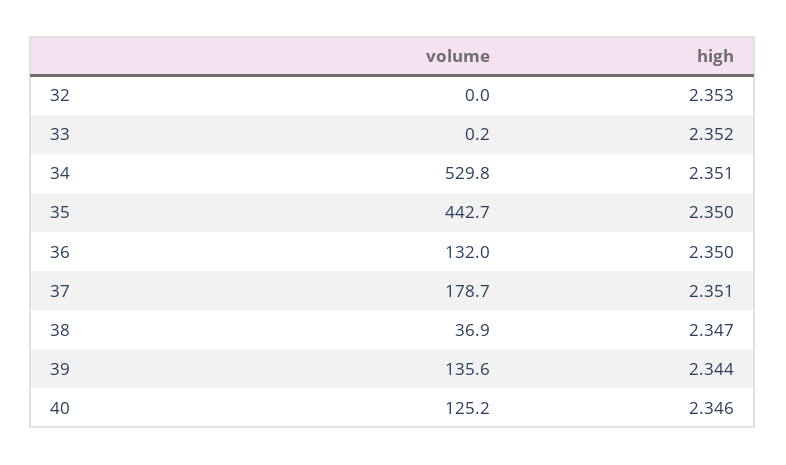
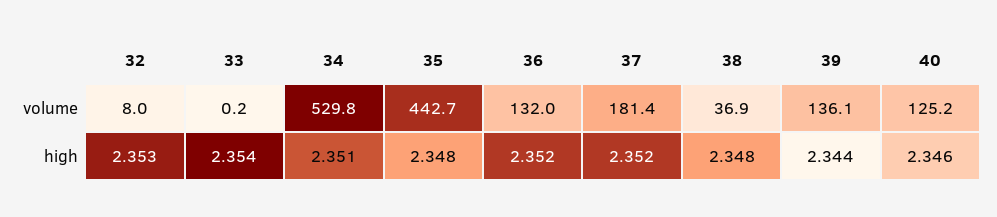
  {
    "volume": {
-     "32": 0,
+     "32": 8,
      "33": 0.2,
      "34": 529.8,
      "35": 442.7,
      "36": 132,
-     "37": 178.7,
+     "37": 181.4,
      "38": 36.9,
-     "39": 135.6,
+     "39": 136.1,
      "40": 125.2
    },
    "high": {
      "32": 2.353,
-     "33": 2.352,
+     "33": 2.354,
      "34": 2.351,
-     "35": 2.35,
+     "35": 2.348,
-     "36": 2.35,
+     "36": 2.352,
-     "37": 2.351,
+     "37": 2.352,
-     "38": 2.347,
+     "38": 2.348,
      "39": 2.344,
      "40": 2.346
    }
  }

